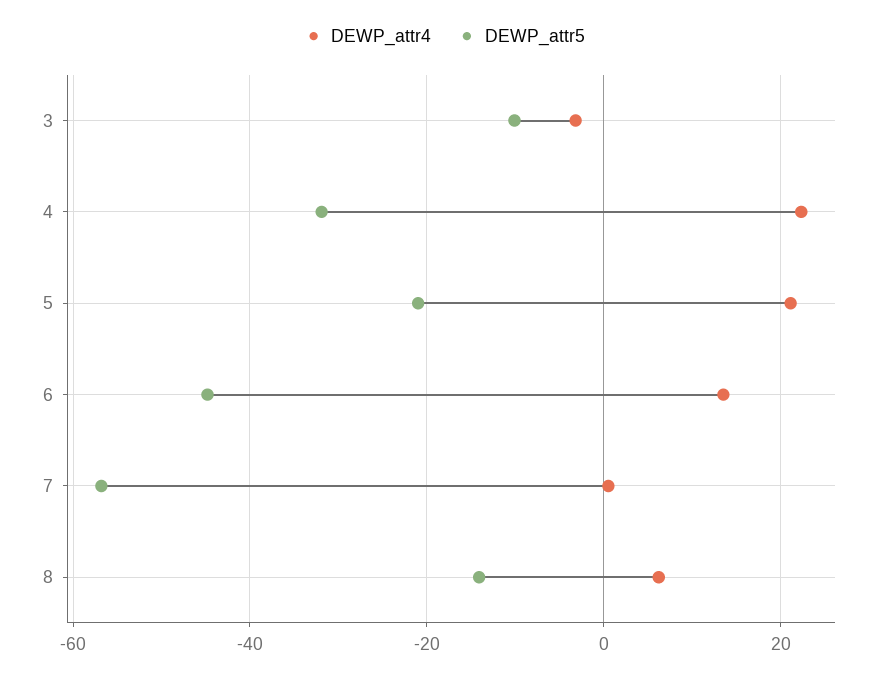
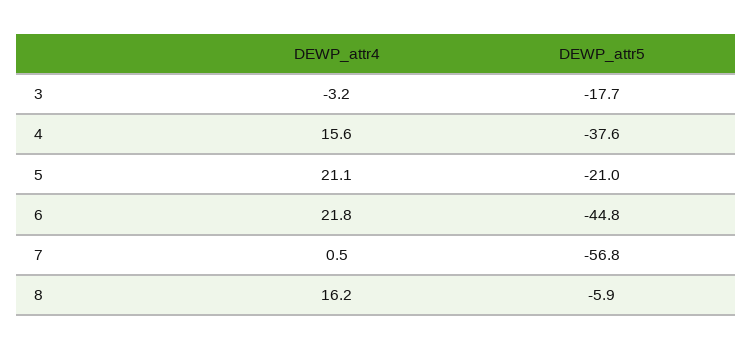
  {
    "DEWP_attr4": {
      "3": -3.2,
-     "4": 22,
+     "4": 15.6,
      "5": 21.1,
-     "6": 14,
+     "6": 21.8,
      "7": 0.5,
-     "8": 6
+     "8": 16.2
    },
    "DEWP_attr5": {
-     "3": -10,
+     "3": -17.7,
-     "4": -32,
+     "4": -37.6,
      "5": -21,
      "6": -44.8,
      "7": -56.8,
-     "8": -14
+     "8": -5.9
    }
  }

